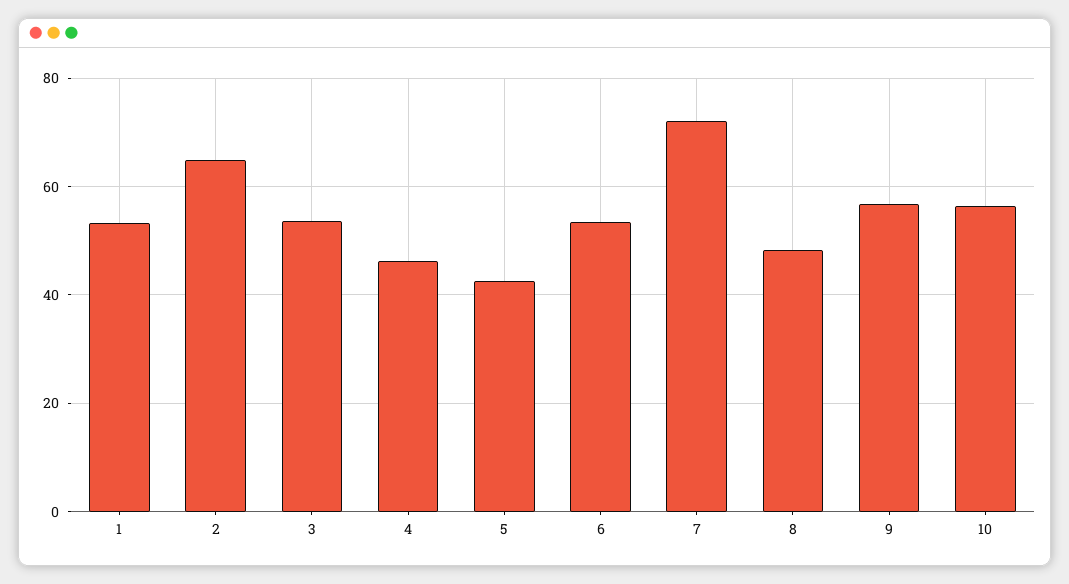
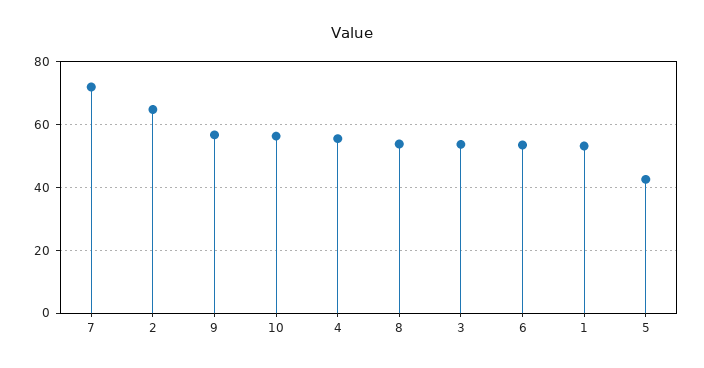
  {
    "1": 54,
    "2": 64,
    "3": 54,
-   "4": 46,
+   "4": 56,
    "5": 42,
    "6": 54,
    "7": 72,
-   "8": 48,
+   "8": 54,
    "9": 56,
    "10": 56
  }

